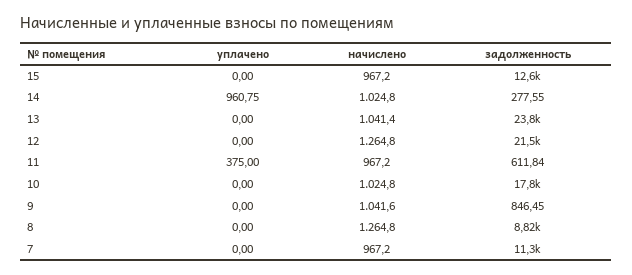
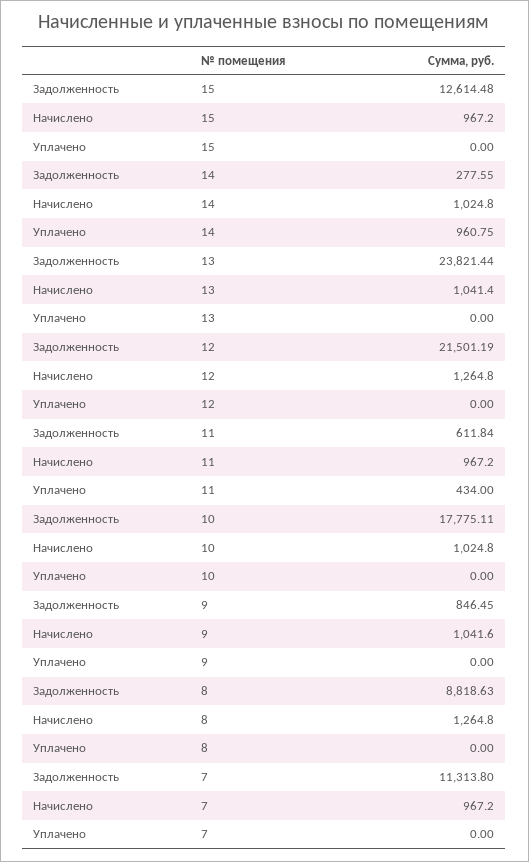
  {
    "уплачено": {
      "15": 0,
      "14": 960.75,
      "13": 0,
      "12": 0,
-     "11": 375,
+     "11": 434,
      "10": 0,
      "9": 0,
      "8": 0,
      "7": 0
    },
    "начислено": {
      "15": 967.2,
      "14": 1024.8,
      "13": 1041.4,
      "12": 1264.8,
      "11": 967.2,
      "10": 1024.8,
      "9": 1041.6,
      "8": 1264.8,
      "7": 967.2
    },
    "задолженность": {
      "15": 12614.48,
      "14": 277.55,
      "13": 23821.44,
      "12": 21501.19,
      "11": 611.84,
      "10": 17775.11,
      "9": 846.45,
      "8": 8818.63,
      "7": 11313.8
    }
  }

